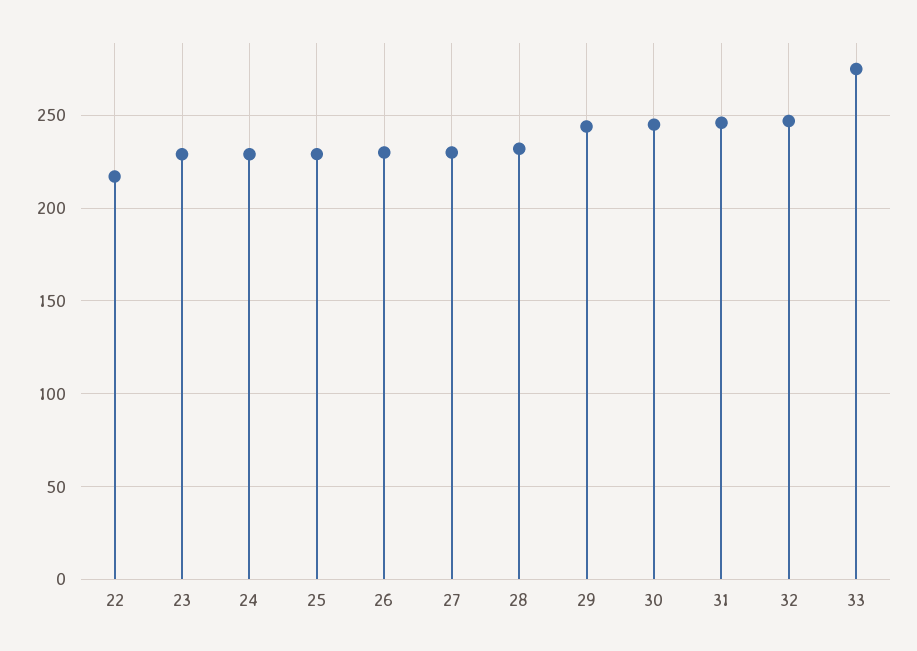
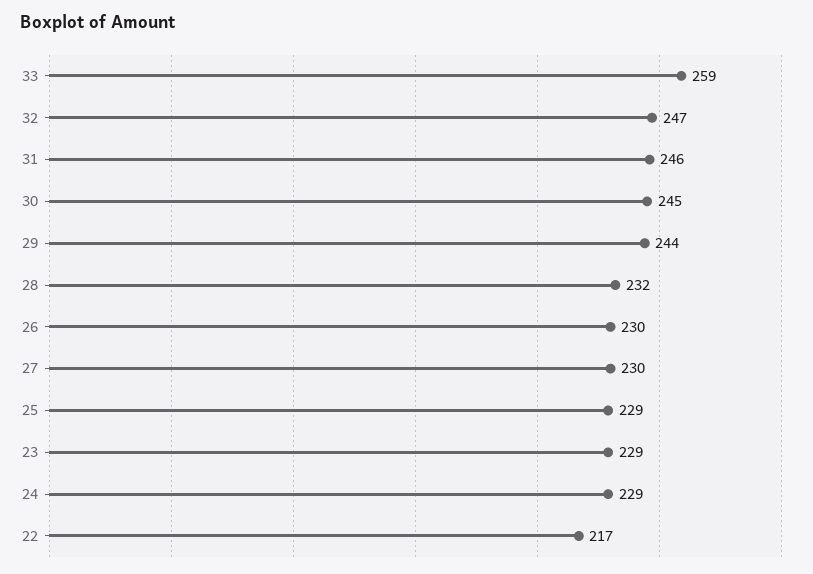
  {
    "22": 217,
    "23": 229,
    "24": 229,
    "25": 229,
    "26": 230,
    "27": 230,
    "28": 232,
    "29": 244,
    "30": 245,
    "31": 246,
    "32": 247,
-   "33": 275
+   "33": 259
  }

